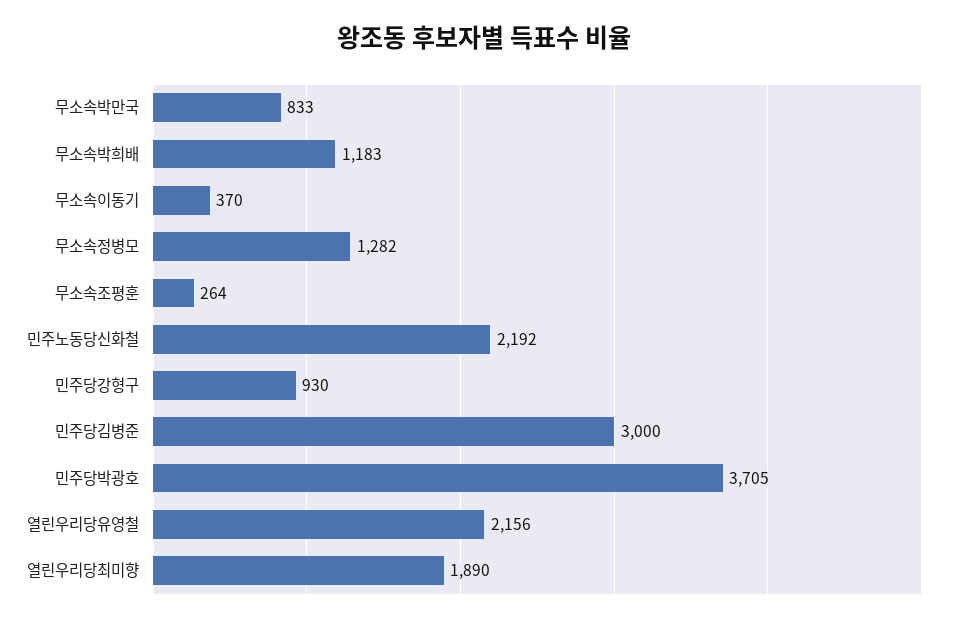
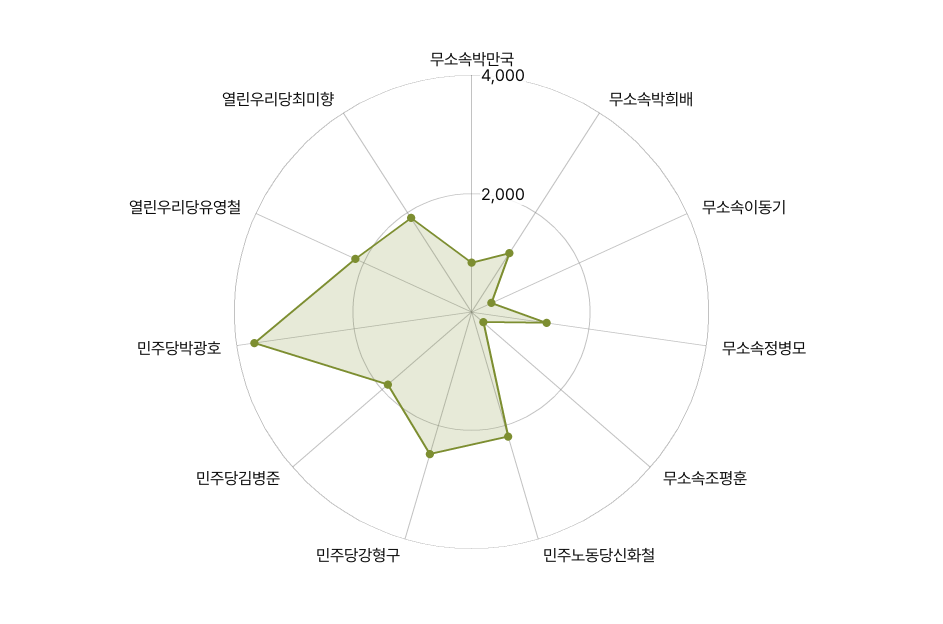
  {
    "무소속박만국": 833,
    "무소속박희배": 1183,
    "무소속이동기": 370,
    "무소속정병모": 1282,
    "무소속조평훈": 264,
    "민주노동당신화철": 2192,
-   "민주당강형구": 930,
+   "민주당강형구": 2500,
-   "민주당김병준": 3000,
+   "민주당김병준": 2000,
    "민주당박광호": 3705,
    "열린우리당유영철": 2156,
    "열린우리당최미향": 1890
  }

